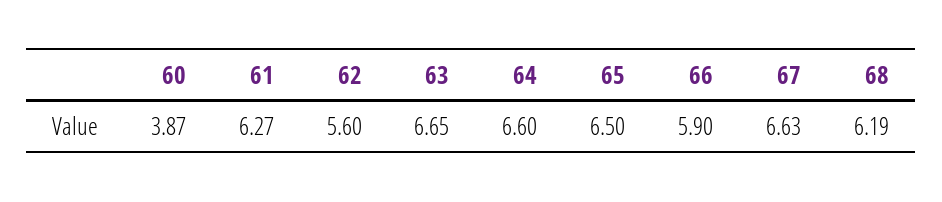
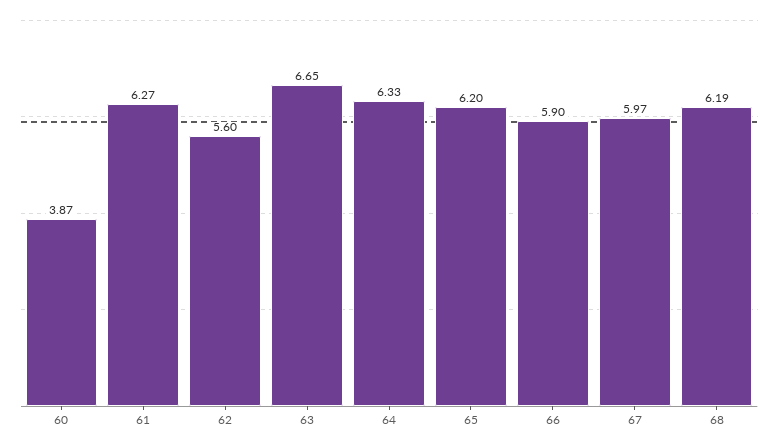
  {
    "60": 3.87,
    "61": 6.27,
    "62": 5.6,
    "63": 6.65,
-   "64": 6.6,
+   "64": 6.33,
-   "65": 6.5,
+   "65": 6.2,
    "66": 5.9,
-   "67": 6.63,
+   "67": 5.97,
    "68": 6.19
  }

